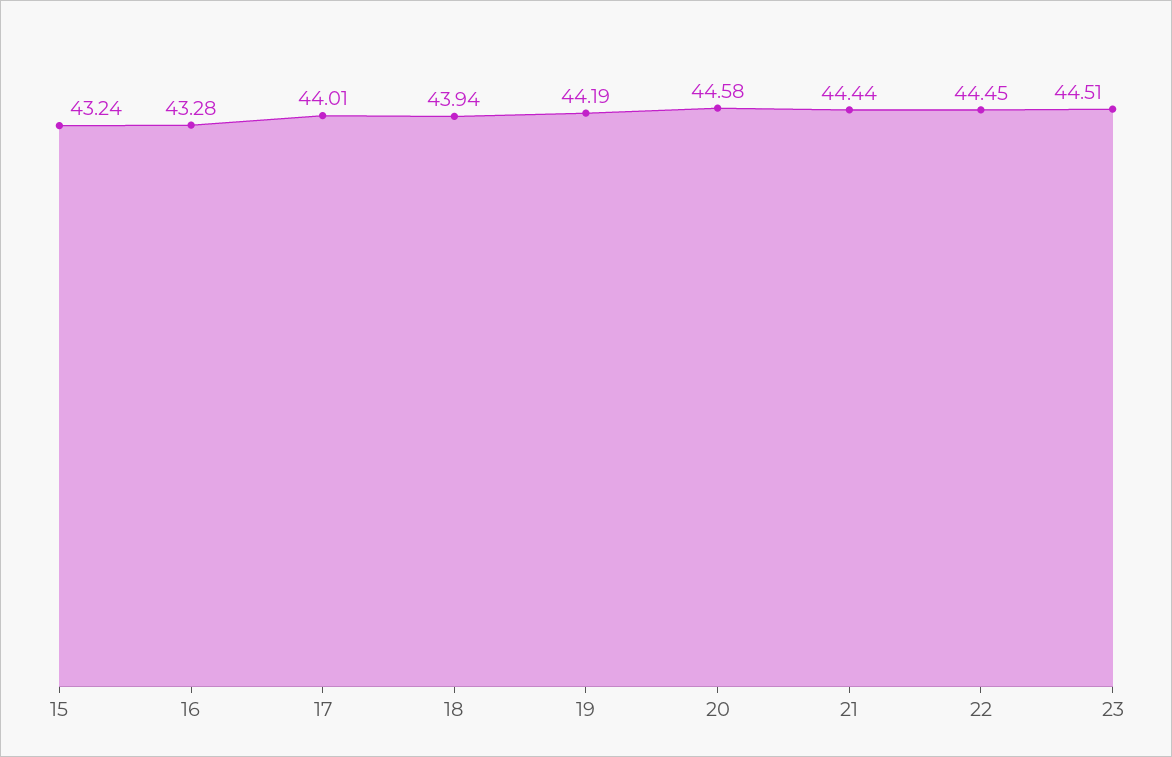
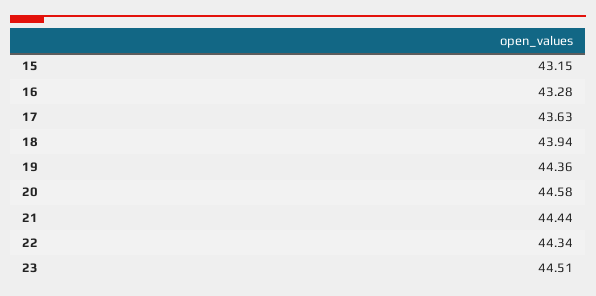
  {
-   "15": 43.24,
+   "15": 43.15,
    "16": 43.28,
-   "17": 44.01,
+   "17": 43.63,
    "18": 43.94,
-   "19": 44.19,
+   "19": 44.36,
    "20": 44.58,
    "21": 44.44,
-   "22": 44.45,
+   "22": 44.34,
    "23": 44.51
  }

